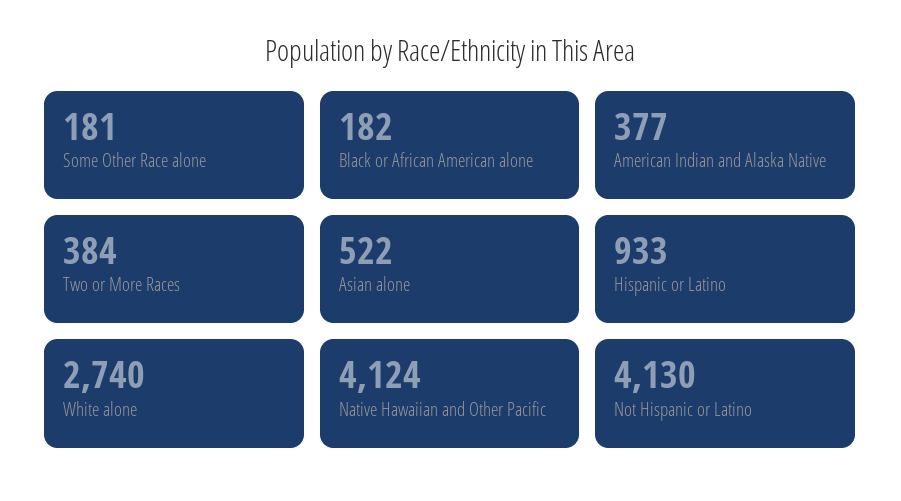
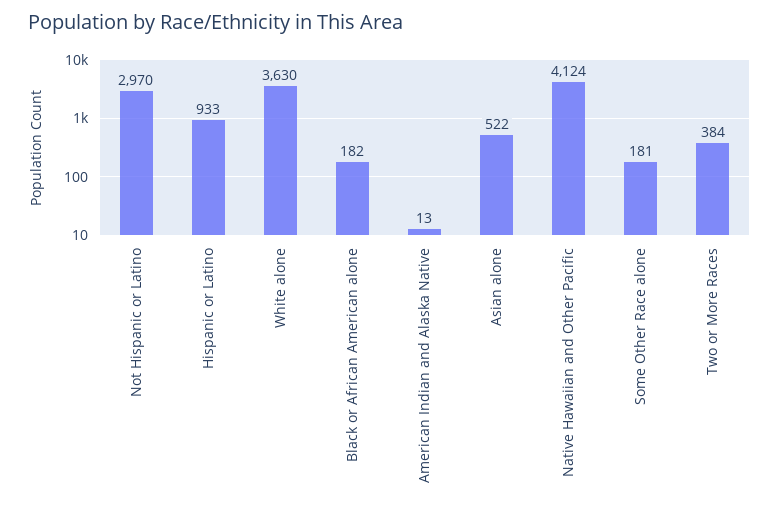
  {
    "Some Other Race alone": 181,
    "Black or African American alone": 182,
-   "American Indian and Alaska Native": 377,
+   "American Indian and Alaska Native": 13,
    "Two or More Races": 384,
    "Asian alone": 522,
    "Hispanic or Latino": 933,
-   "White alone": 2740,
+   "White alone": 3630,
    "Native Hawaiian and Other Pacific": 4124,
-   "Not Hispanic or Latino": 4130
+   "Not Hispanic or Latino": 2970
  }

